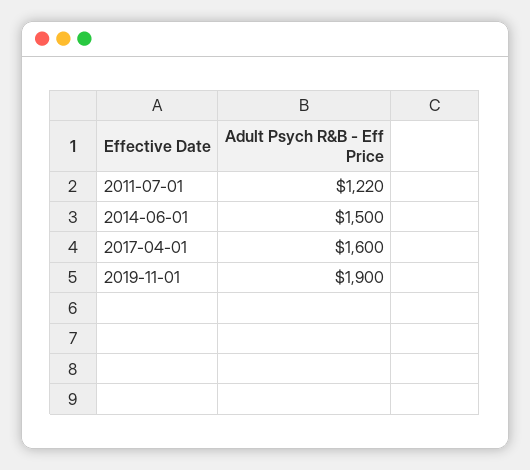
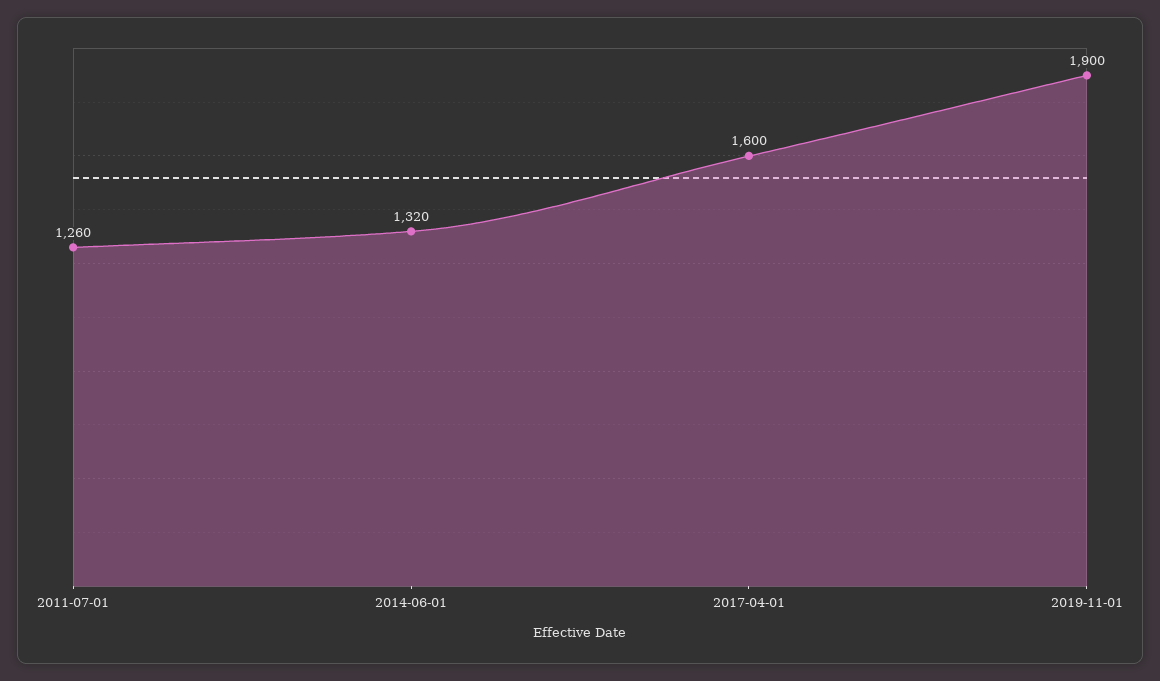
  {
-   "2011-07-01": 1220,
+   "2011-07-01": 1260,
-   "2014-06-01": 1500,
+   "2014-06-01": 1320,
    "2017-04-01": 1600,
    "2019-11-01": 1900
  }

